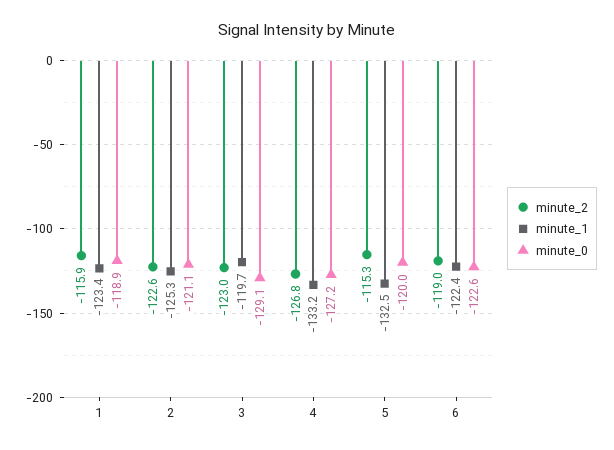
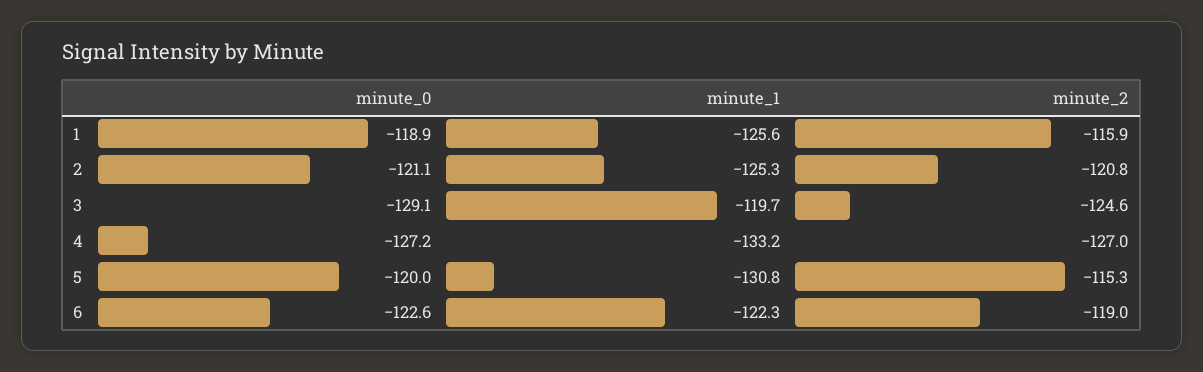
  {
    "minute_2": {
      "1": -115.9,
-     "2": -122.6,
+     "2": -120.8,
-     "3": -123,
+     "3": -124.6,
-     "4": -126.8,
+     "4": -127,
      "5": -115.3,
      "6": -119
    },
    "minute_1": {
-     "1": -123.4,
+     "1": -125.6,
      "2": -125.3,
      "3": -119.7,
      "4": -133.2,
-     "5": -132.5,
+     "5": -130.8,
-     "6": -122.4
+     "6": -122.3
    },
    "minute_0": {
      "1": -118.9,
      "2": -121.1,
      "3": -129.1,
      "4": -127.2,
      "5": -120,
      "6": -122.6
    }
  }

